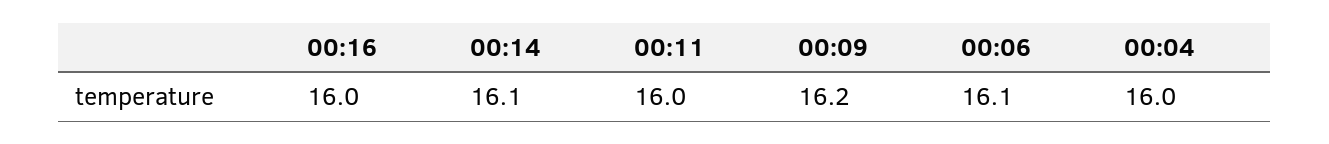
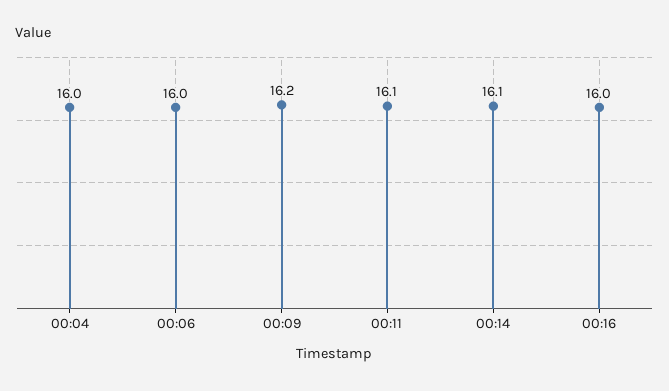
  {
    "00:16": 16,
    "00:14": 16.1,
-   "00:11": 16,
+   "00:11": 16.1,
    "00:09": 16.2,
-   "00:06": 16.1,
+   "00:06": 16,
    "00:04": 16
  }

